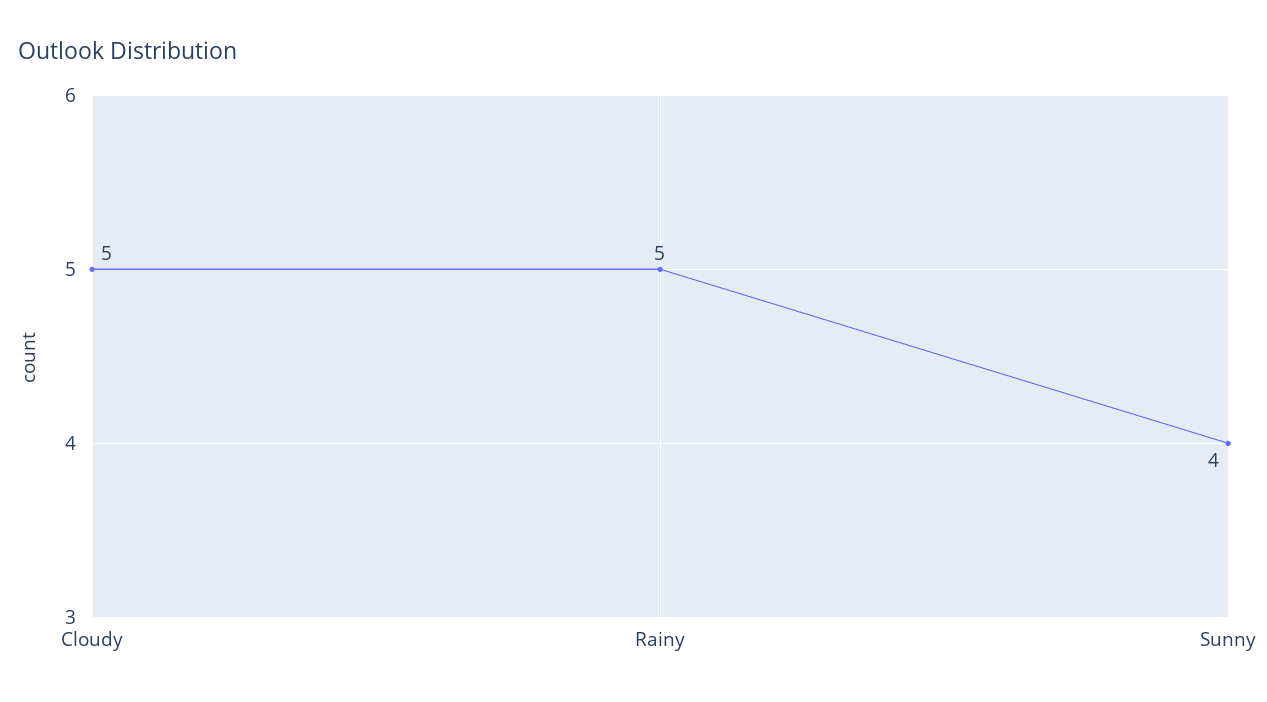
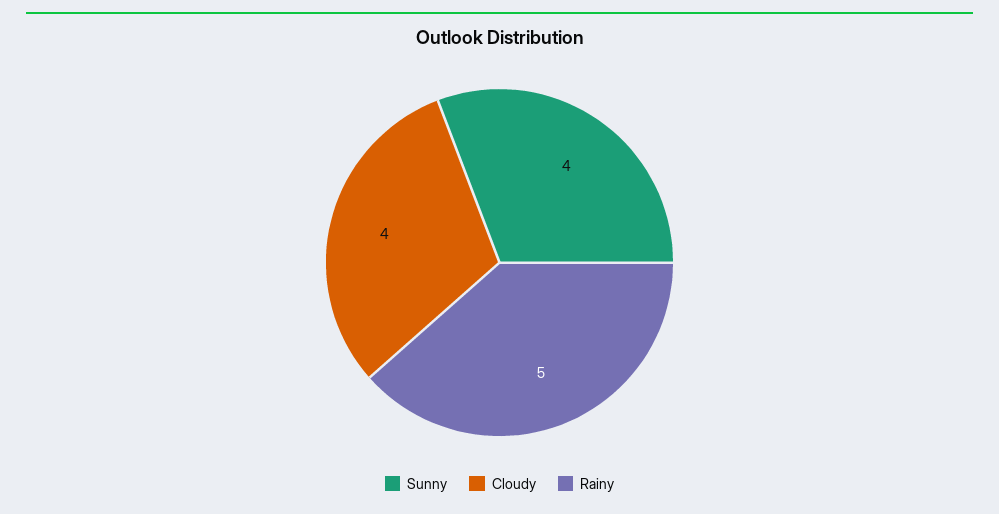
  {
-   "Cloudy": 5,
+   "Cloudy": 4,
    "Rainy": 5,
    "Sunny": 4
  }

